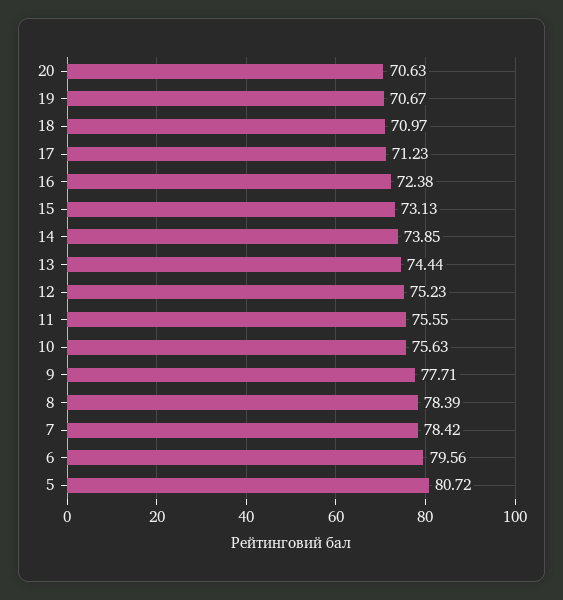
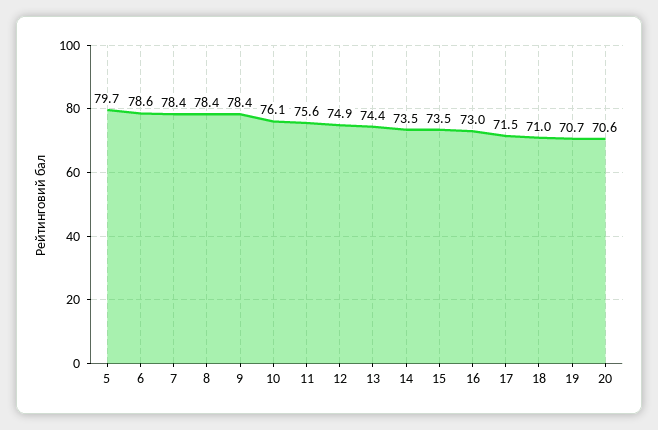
  {
    "20": 70.63,
    "19": 70.67,
    "18": 70.97,
-   "17": 71.23,
+   "17": 71.5,
-   "16": 72.38,
+   "16": 73,
-   "15": 73.13,
+   "15": 73.5,
-   "14": 73.85,
+   "14": 73.5,
    "13": 74.44,
-   "12": 75.23,
+   "12": 74.9,
    "11": 75.55,
-   "10": 75.63,
+   "10": 76.1,
-   "9": 77.71,
+   "9": 78.4,
    "8": 78.39,
    "7": 78.42,
-   "6": 79.56,
+   "6": 78.6,
-   "5": 80.72
+   "5": 79.7
  }

